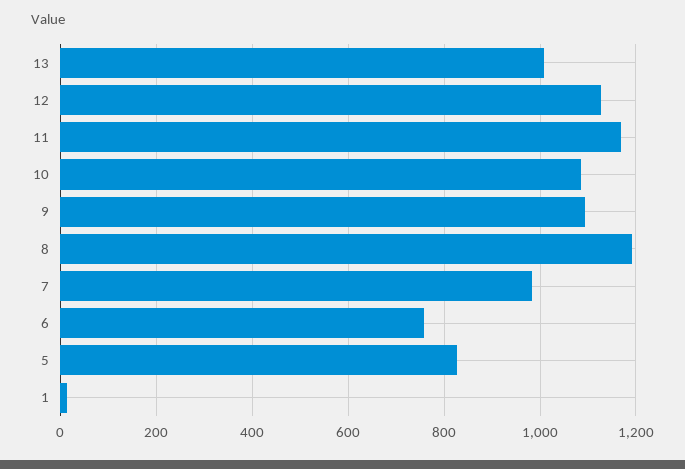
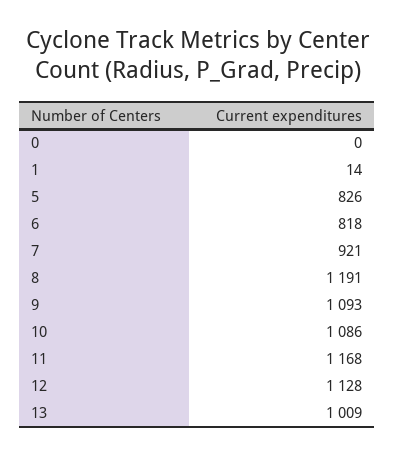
  {
    "13": 1009,
    "12": 1128,
    "11": 1168,
    "10": 1086,
    "9": 1093,
    "8": 1191,
-   "7": 980,
+   "7": 921,
-   "6": 760,
+   "6": 818,
    "5": 826,
-   "1": 14
+   "1": 14,
+   "0": 0
  }

